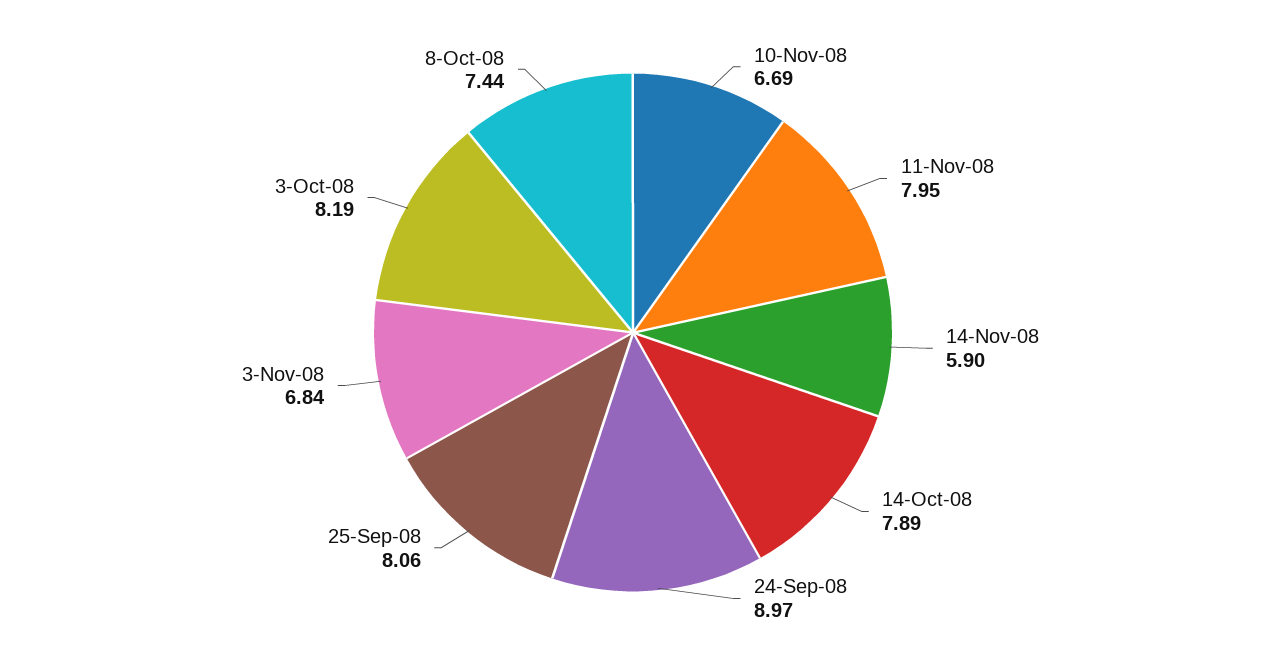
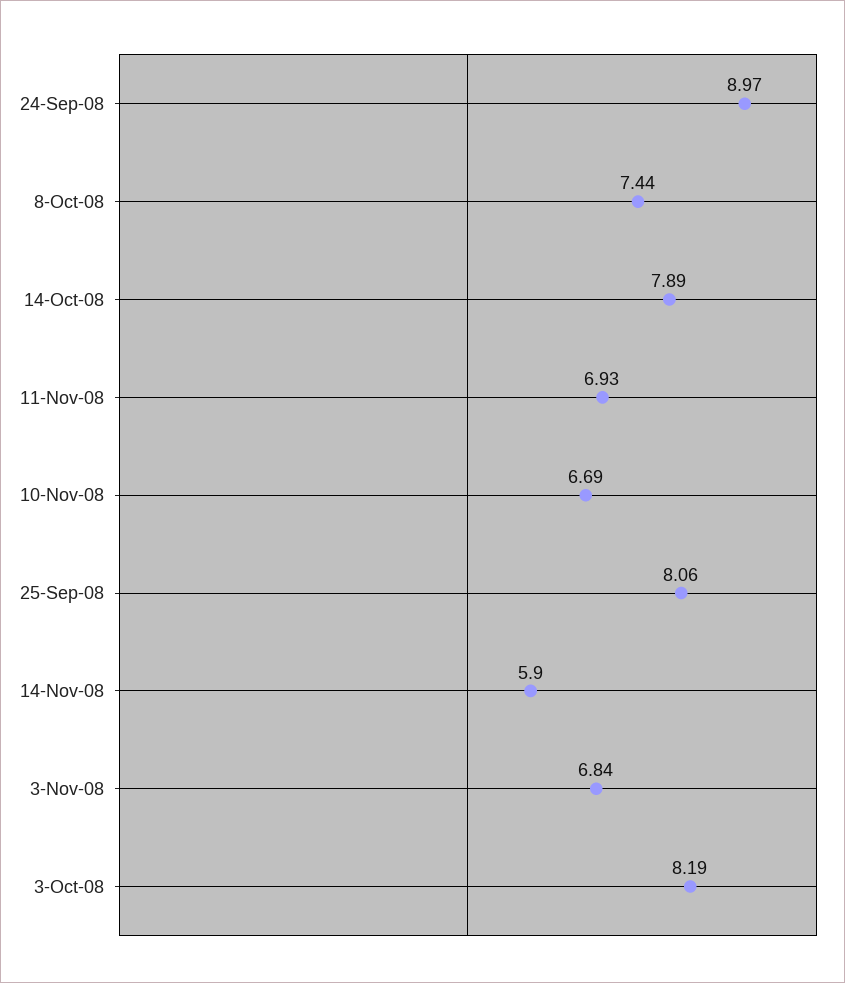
  {
    "10-Nov-08": 6.69,
-   "11-Nov-08": 7.95,
+   "11-Nov-08": 6.93,
    "14-Nov-08": 5.9,
    "14-Oct-08": 7.89,
    "24-Sep-08": 8.97,
    "25-Sep-08": 8.06,
    "3-Nov-08": 6.84,
    "3-Oct-08": 8.19,
    "8-Oct-08": 7.44
  }

